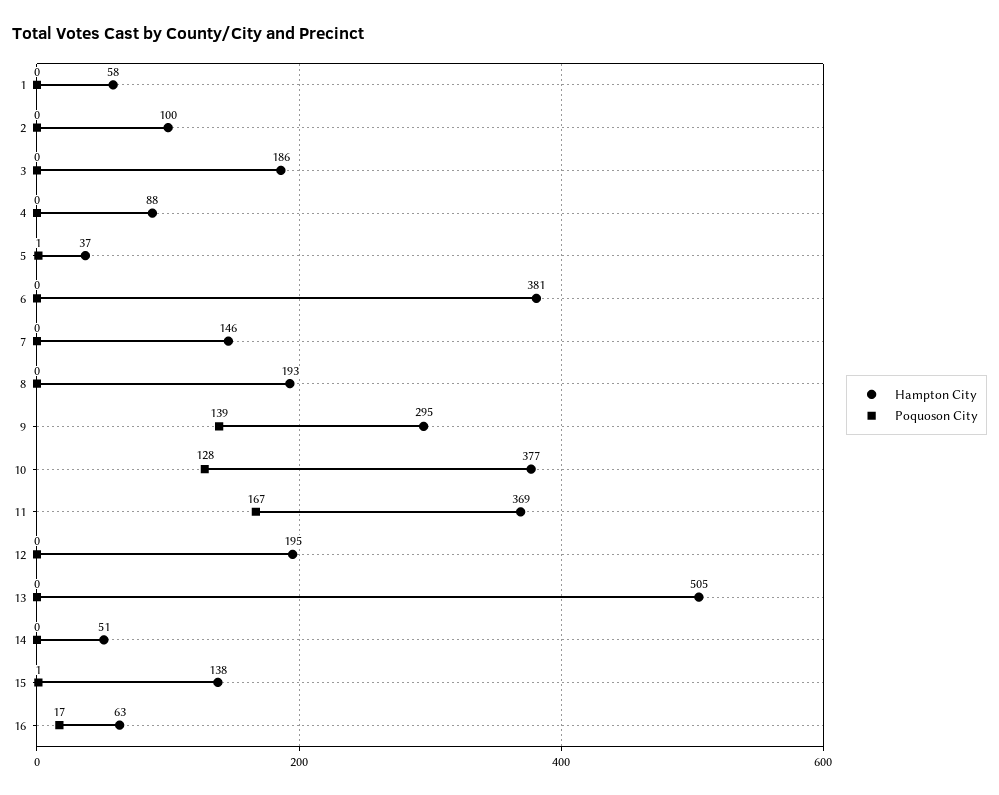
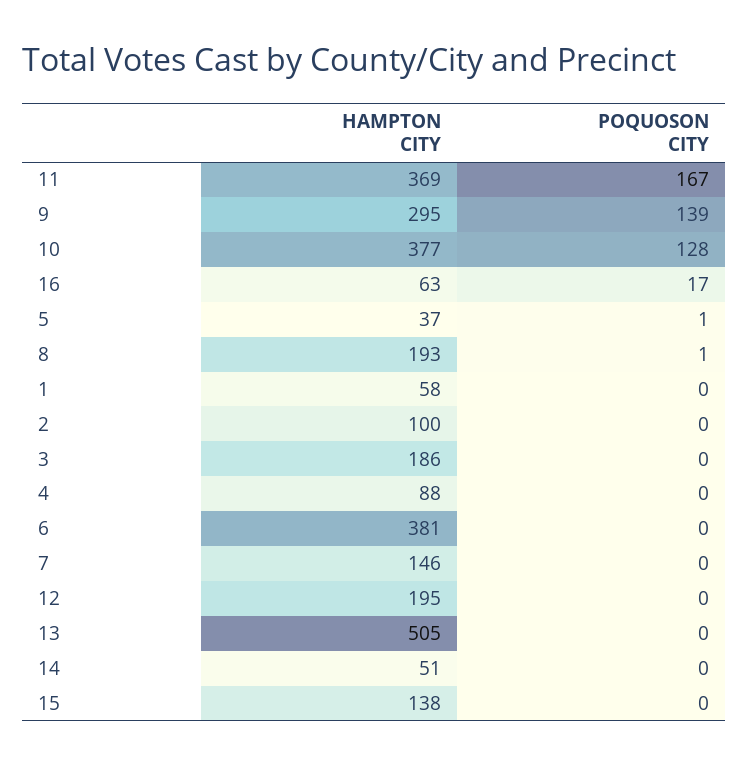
  {
    "Hampton City": {
      "1": 58,
      "2": 100,
      "3": 186,
      "4": 88,
      "5": 37,
      "6": 381,
      "7": 146,
      "8": 193,
      "9": 295,
      "10": 377,
      "11": 369,
      "12": 195,
      "13": 505,
      "14": 51,
      "15": 138,
      "16": 63
    },
    "Poquoson City": {
      "1": 0,
      "2": 0,
      "3": 0,
      "4": 0,
      "5": 1,
      "6": 0,
      "7": 0,
-     "8": 0,
+     "8": 1,
      "9": 139,
      "10": 128,
      "11": 167,
      "12": 0,
      "13": 0,
      "14": 0,
-     "15": 1,
+     "15": 0,
      "16": 17
    }
  }

